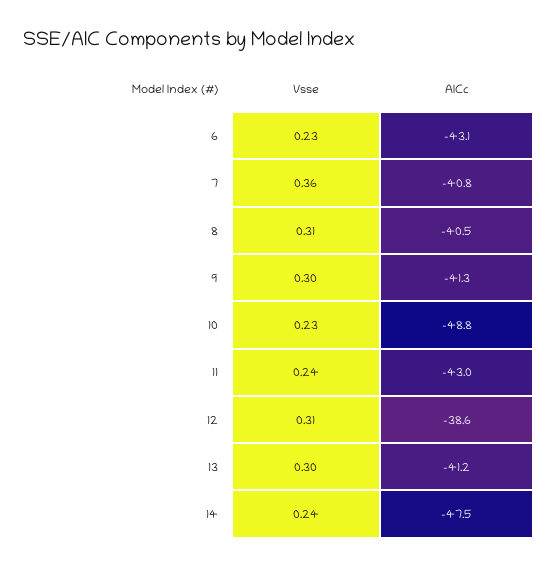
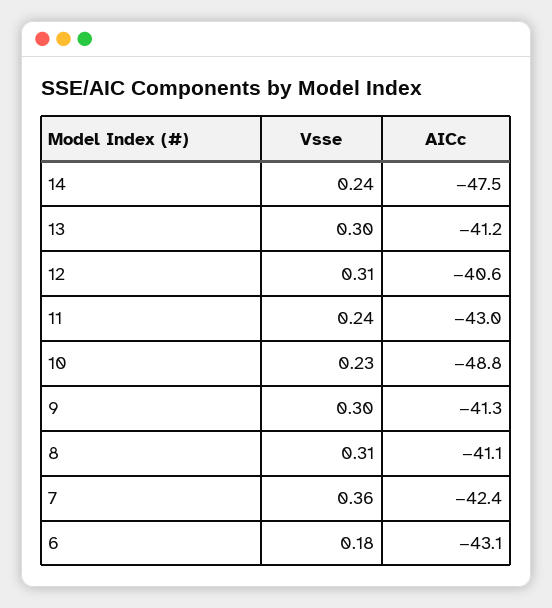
  {
    "Vsse": {
-     "6": 0.23,
+     "6": 0.18,
      "7": 0.36,
      "8": 0.31,
      "9": 0.3,
      "10": 0.23,
      "11": 0.24,
      "12": 0.31,
      "13": 0.3,
      "14": 0.24
    },
    "AICc": {
      "6": -43.1,
-     "7": -40.8,
+     "7": -42.4,
-     "8": -40.5,
+     "8": -41.1,
      "9": -41.3,
      "10": -48.8,
      "11": -43,
-     "12": -38.6,
+     "12": -40.6,
      "13": -41.2,
      "14": -47.5
    }
  }

